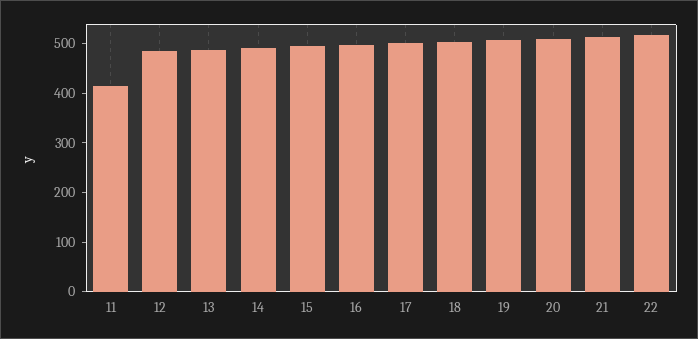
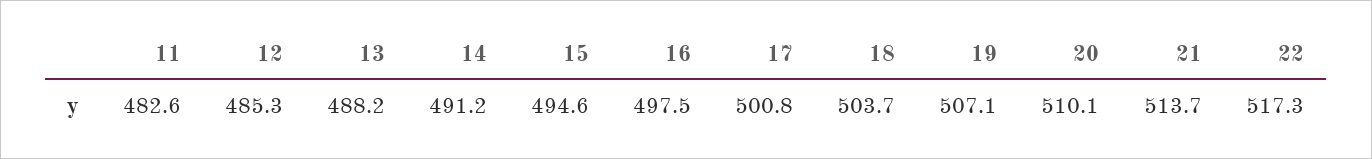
  {
-   "11": 420,
+   "11": 482.6,
    "12": 485.3,
    "13": 488.2,
    "14": 491.2,
    "15": 494.6,
    "16": 497.5,
    "17": 500.8,
    "18": 503.7,
    "19": 507.1,
    "20": 510.1,
    "21": 513.7,
    "22": 517.3
  }

